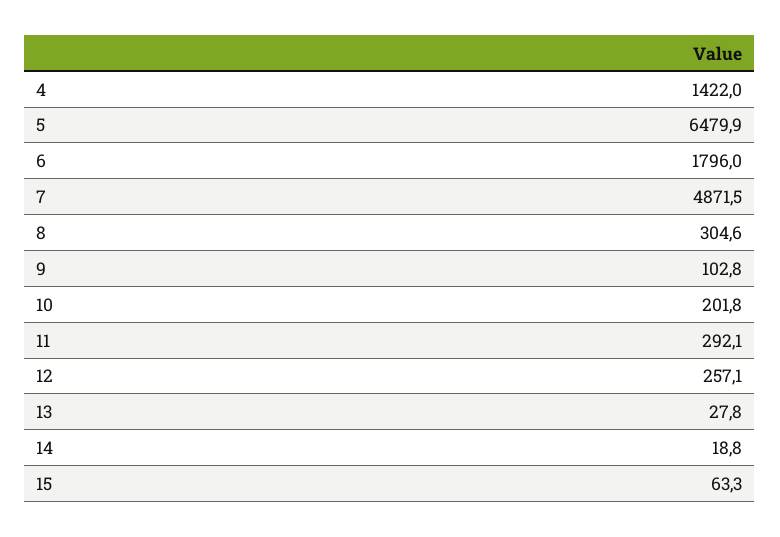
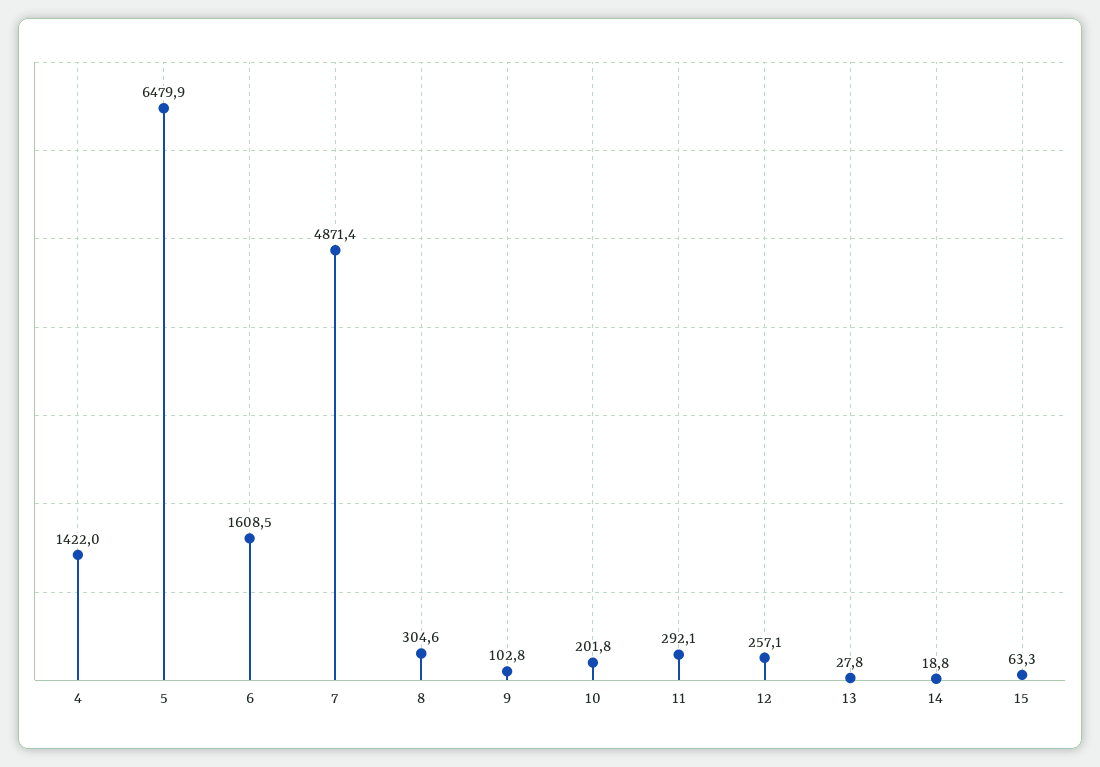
  {
    "4": 1422,
    "5": 6479.9,
-   "6": 1796,
+   "6": 1608.5,
-   "7": 4871.5,
+   "7": 4871.4,
    "8": 304.6,
    "9": 102.8,
    "10": 201.8,
    "11": 292.1,
    "12": 257.1,
    "13": 27.8,
    "14": 18.8,
    "15": 63.3
  }

